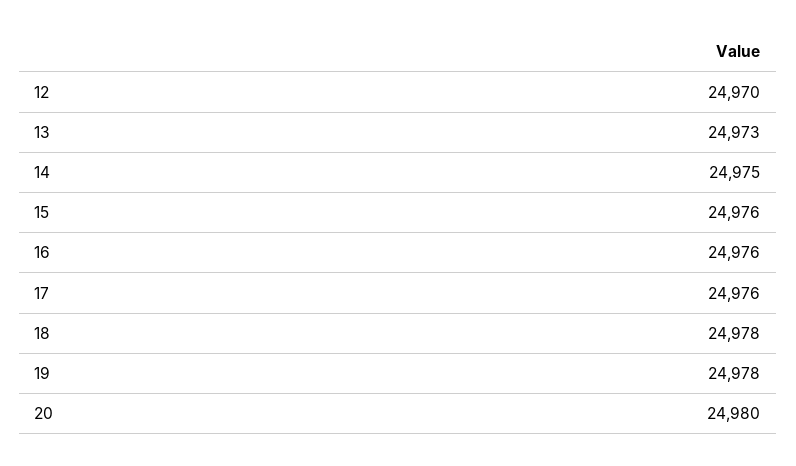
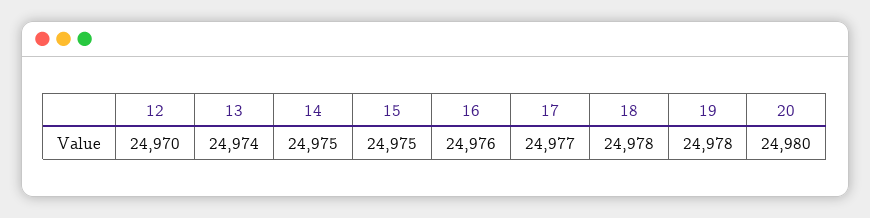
  {
    "12": 24970,
-   "13": 24973,
+   "13": 24974,
    "14": 24975,
-   "15": 24976,
+   "15": 24975,
    "16": 24976,
-   "17": 24976,
+   "17": 24977,
    "18": 24978,
    "19": 24978,
    "20": 24980
  }

